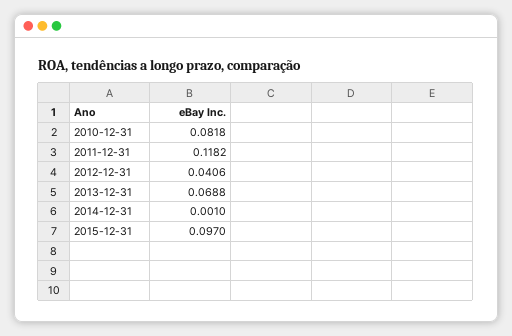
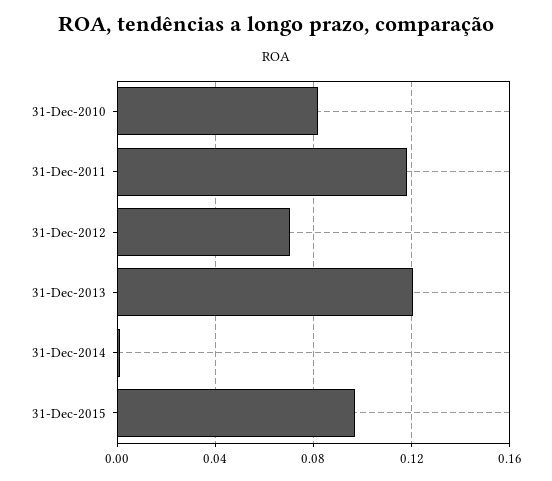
  {
    "2010-12-31": 0.0818,
    "2011-12-31": 0.1182,
-   "2012-12-31": 0.0406,
+   "2012-12-31": 0.07,
-   "2013-12-31": 0.0688,
+   "2013-12-31": 0.12,
    "2014-12-31": 0.001,
    "2015-12-31": 0.097
  }

